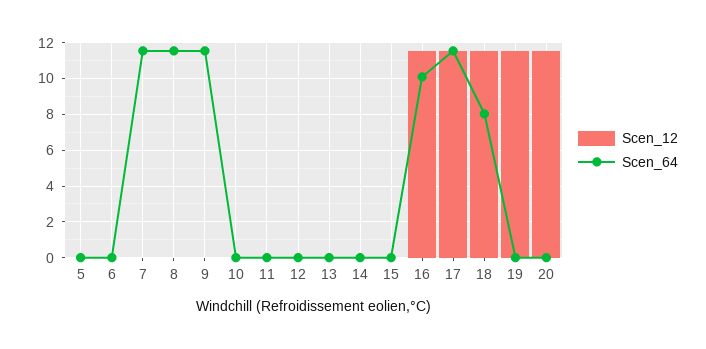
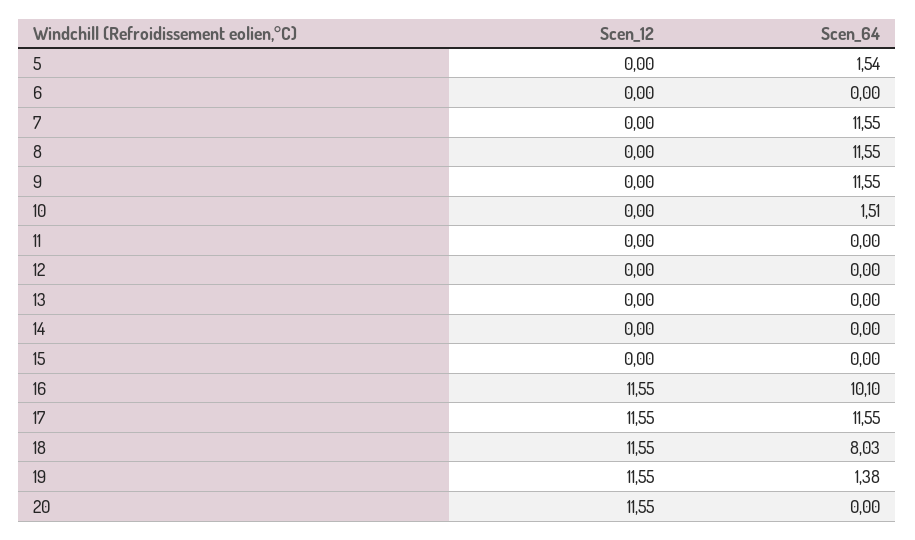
  {
    "Scen_12": {
      "5": 0,
      "6": 0,
      "7": 0,
      "8": 0,
      "9": 0,
      "10": 0,
      "11": 0,
      "12": 0,
      "13": 0,
      "14": 0,
      "15": 0,
      "16": 11.55,
      "17": 11.55,
      "18": 11.55,
      "19": 11.55,
      "20": 11.55
    },
    "Scen_64": {
-     "5": 0,
+     "5": 1.54,
      "6": 0,
      "7": 11.55,
      "8": 11.55,
      "9": 11.55,
-     "10": 0,
+     "10": 1.51,
      "11": 0,
      "12": 0,
      "13": 0,
      "14": 0,
      "15": 0,
      "16": 10.1,
      "17": 11.55,
      "18": 8.03,
-     "19": 0,
+     "19": 1.38,
      "20": 0
    }
  }

